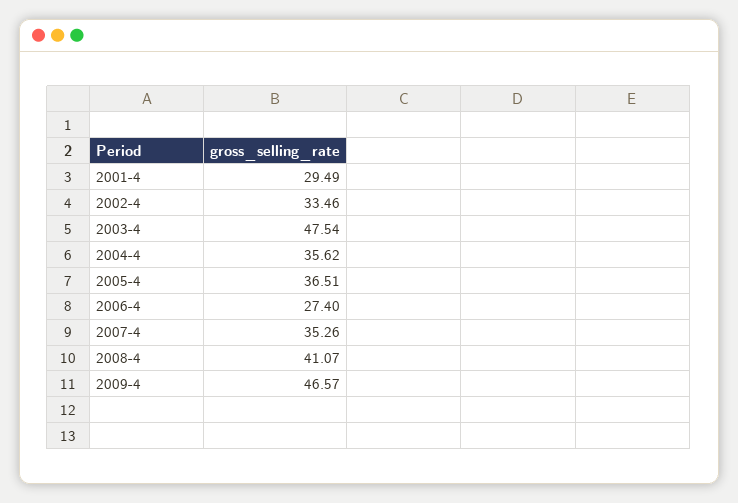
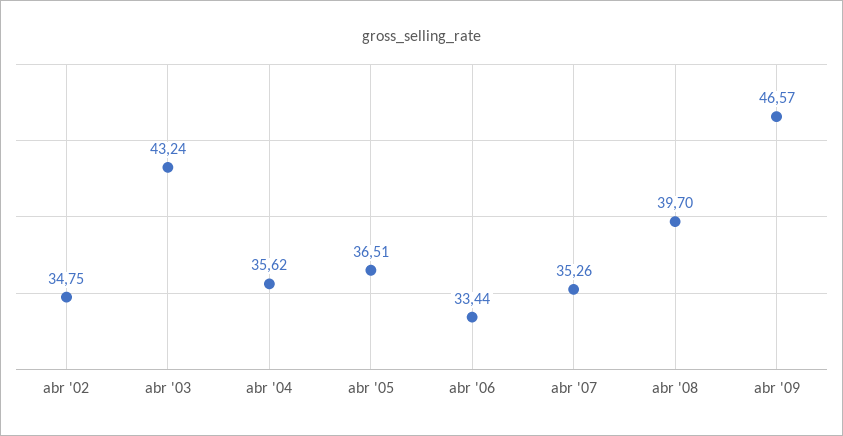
  {
-   "2001-4": 29.49,
-   "2002-4": 33.46,
+   "2002-4": 34.75,
-   "2003-4": 47.54,
+   "2003-4": 43.24,
    "2004-4": 35.62,
    "2005-4": 36.51,
-   "2006-4": 27.4,
+   "2006-4": 33.44,
    "2007-4": 35.26,
-   "2008-4": 41.07,
+   "2008-4": 39.7,
    "2009-4": 46.57
  }

